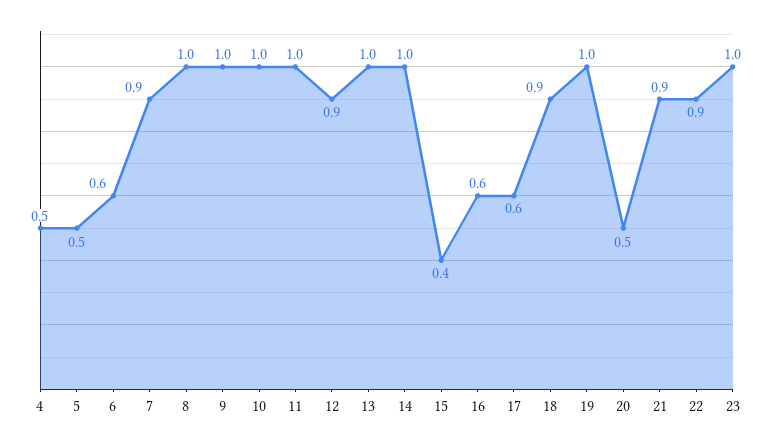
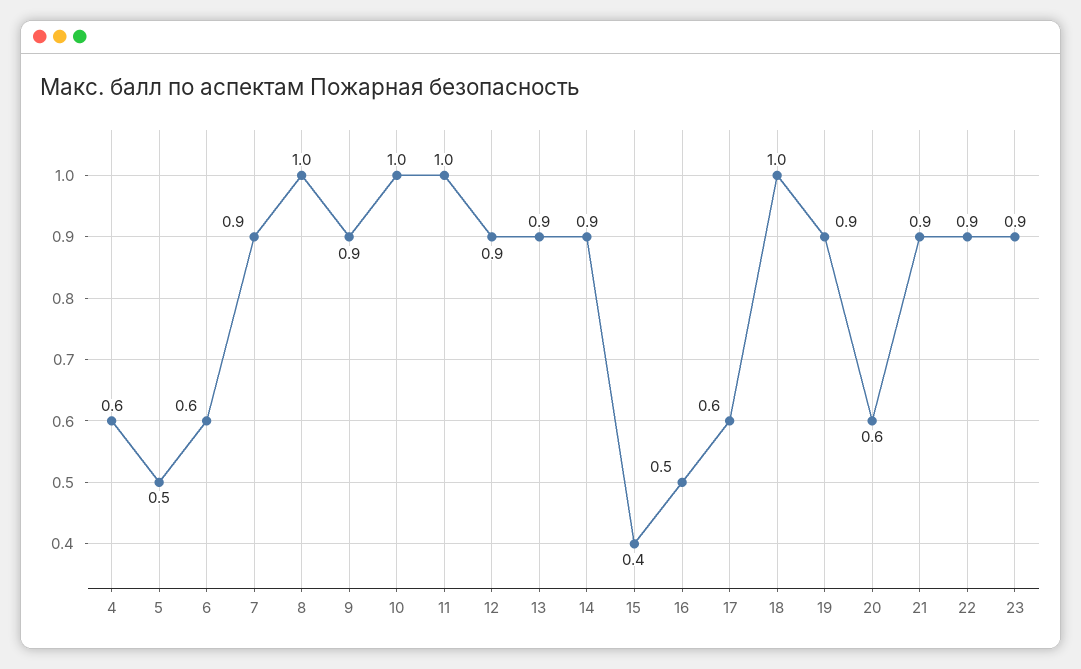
  {
-   "4": 0.5,
+   "4": 0.6,
    "5": 0.5,
    "6": 0.6,
    "7": 0.9,
    "8": 1,
-   "9": 1,
+   "9": 0.9,
    "10": 1,
    "11": 1,
    "12": 0.9,
-   "13": 1,
+   "13": 0.9,
-   "14": 1,
+   "14": 0.9,
    "15": 0.4,
-   "16": 0.6,
+   "16": 0.5,
    "17": 0.6,
-   "18": 0.9,
+   "18": 1,
-   "19": 1,
+   "19": 0.9,
-   "20": 0.5,
+   "20": 0.6,
    "21": 0.9,
    "22": 0.9,
-   "23": 1
+   "23": 0.9
  }

